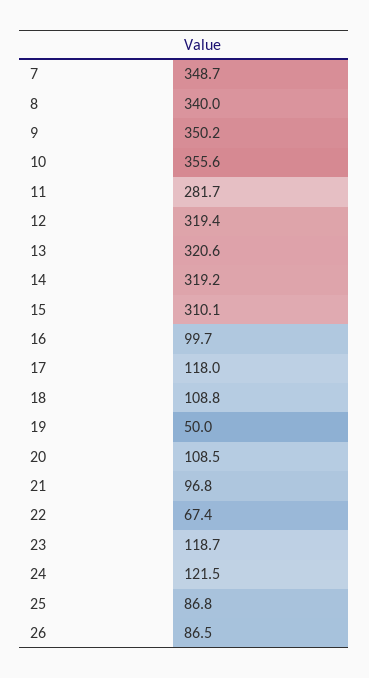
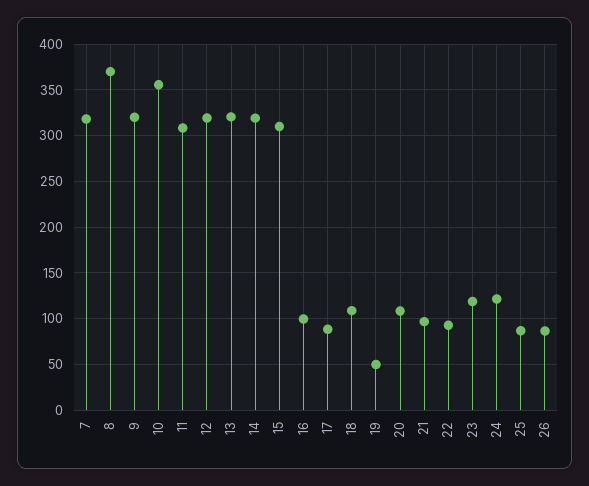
  {
-   "7": 348.7,
+   "7": 320,
-   "8": 340,
+   "8": 370,
-   "9": 350.2,
+   "9": 320,
    "10": 355.6,
-   "11": 281.7,
+   "11": 310,
    "12": 319.4,
    "13": 320.6,
    "14": 319.2,
    "15": 310.1,
    "16": 99.7,
-   "17": 118,
+   "17": 90,
    "18": 108.8,
    "19": 50,
    "20": 108.5,
    "21": 96.8,
-   "22": 67.4,
+   "22": 90,
    "23": 118.7,
    "24": 121.5,
    "25": 86.8,
    "26": 86.5
  }

